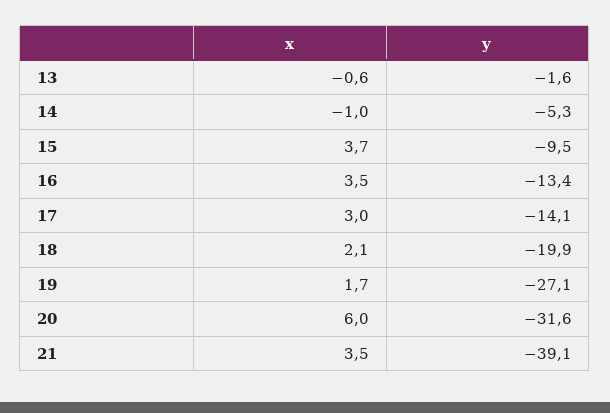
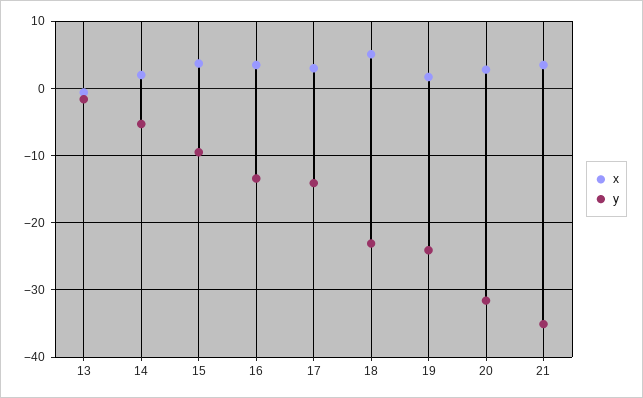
  {
    "x": {
      "13": -0.6,
-     "14": -1,
+     "14": 2,
      "15": 3.7,
      "16": 3.5,
      "17": 3,
-     "18": 2.1,
+     "18": 5,
      "19": 1.7,
-     "20": 6,
+     "20": 3,
      "21": 3.5
    },
    "y": {
      "13": -1.6,
      "14": -5.3,
      "15": -9.5,
      "16": -13.4,
      "17": -14.1,
-     "18": -19.9,
+     "18": -23,
-     "19": -27.1,
+     "19": -24,
      "20": -31.6,
-     "21": -39.1
+     "21": -35
    }
  }

